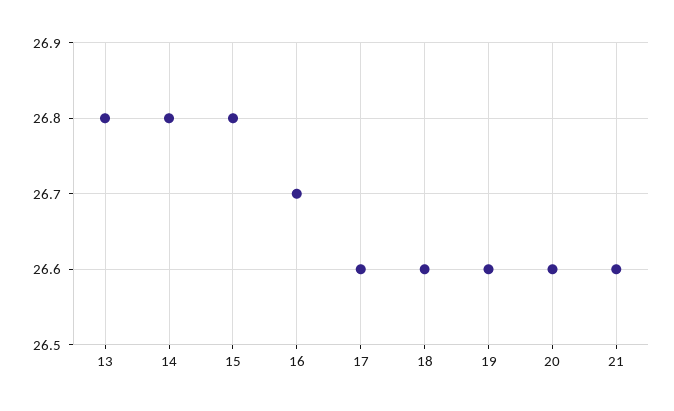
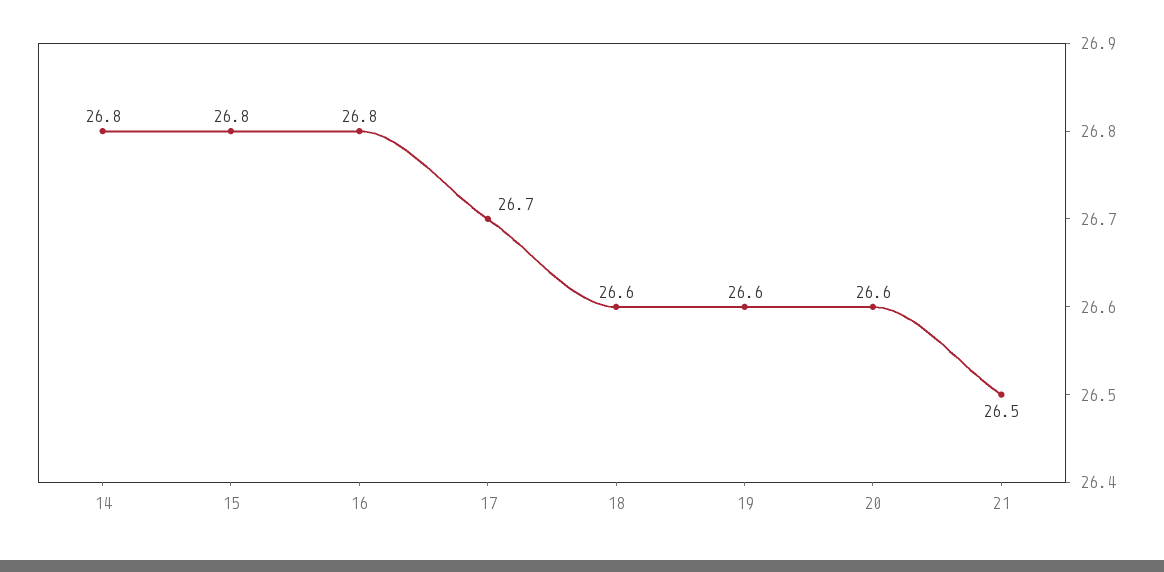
  {
-   "13": 26.8,
    "14": 26.8,
    "15": 26.8,
-   "16": 26.7,
+   "16": 26.8,
-   "17": 26.6,
+   "17": 26.7,
    "18": 26.6,
    "19": 26.6,
    "20": 26.6,
-   "21": 26.6
+   "21": 26.5
  }

